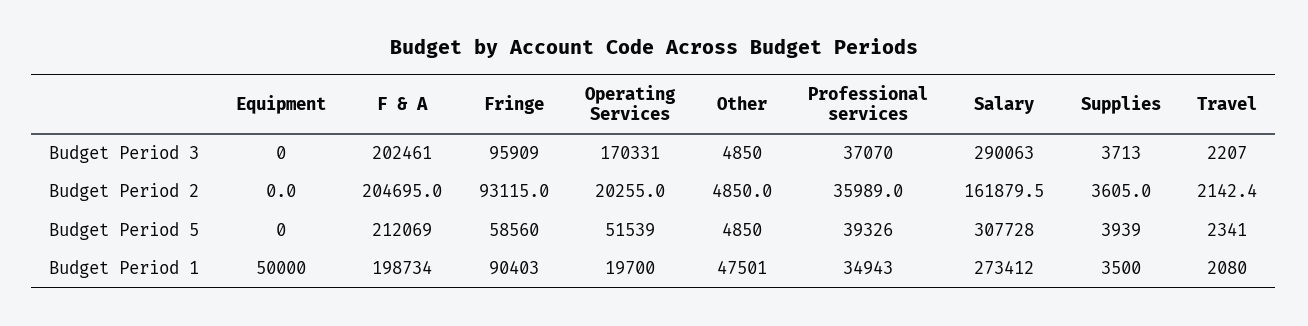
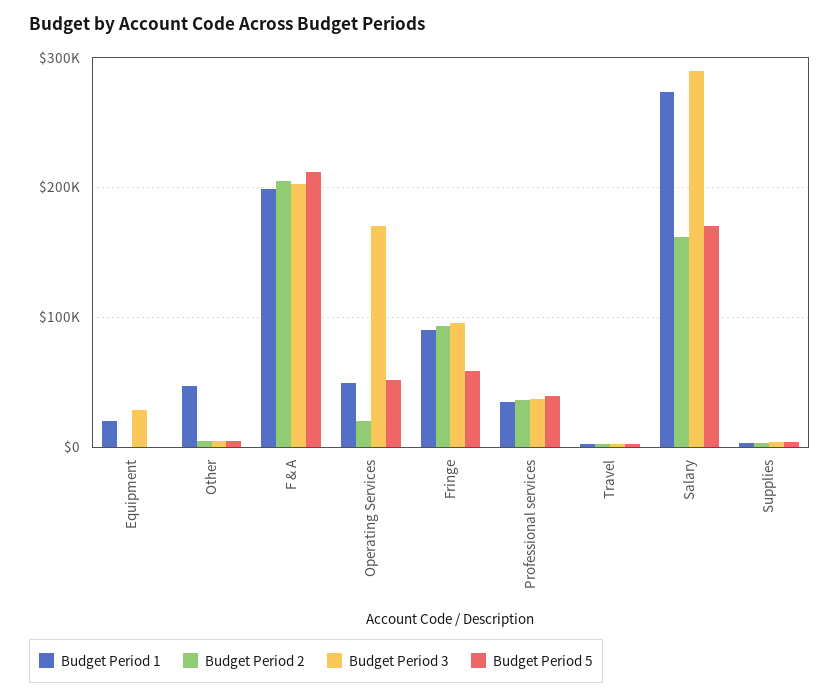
  {
    "Budget Period 3": {
-     "Equipment": 0,
+     "Equipment": 30000,
      "F & A": 202461,
      "Fringe": 95909,
      "Operating Services": 170331,
      "Other": 4850,
      "Professional services": 37070,
      "Salary": 290063,
      "Supplies": 3713,
      "Travel": 2207
    },
    "Budget Period 2": {
      "Equipment": 0,
      "F & A": 204695,
      "Fringe": 93115,
      "Operating Services": 20255,
      "Other": 4850,
      "Professional services": 35989,
      "Salary": 161879.5,
      "Supplies": 3605,
      "Travel": 2142.4
    },
    "Budget Period 5": {
      "Equipment": 0,
      "F & A": 212069,
      "Fringe": 58560,
      "Operating Services": 51539,
      "Other": 4850,
      "Professional services": 39326,
-     "Salary": 307728,
+     "Salary": 170000,
      "Supplies": 3939,
      "Travel": 2341
    },
    "Budget Period 1": {
-     "Equipment": 50000,
+     "Equipment": 20000,
      "F & A": 198734,
      "Fringe": 90403,
-     "Operating Services": 19700,
+     "Operating Services": 50000,
      "Other": 47501,
      "Professional services": 34943,
      "Salary": 273412,
      "Supplies": 3500,
      "Travel": 2080
    }
  }

